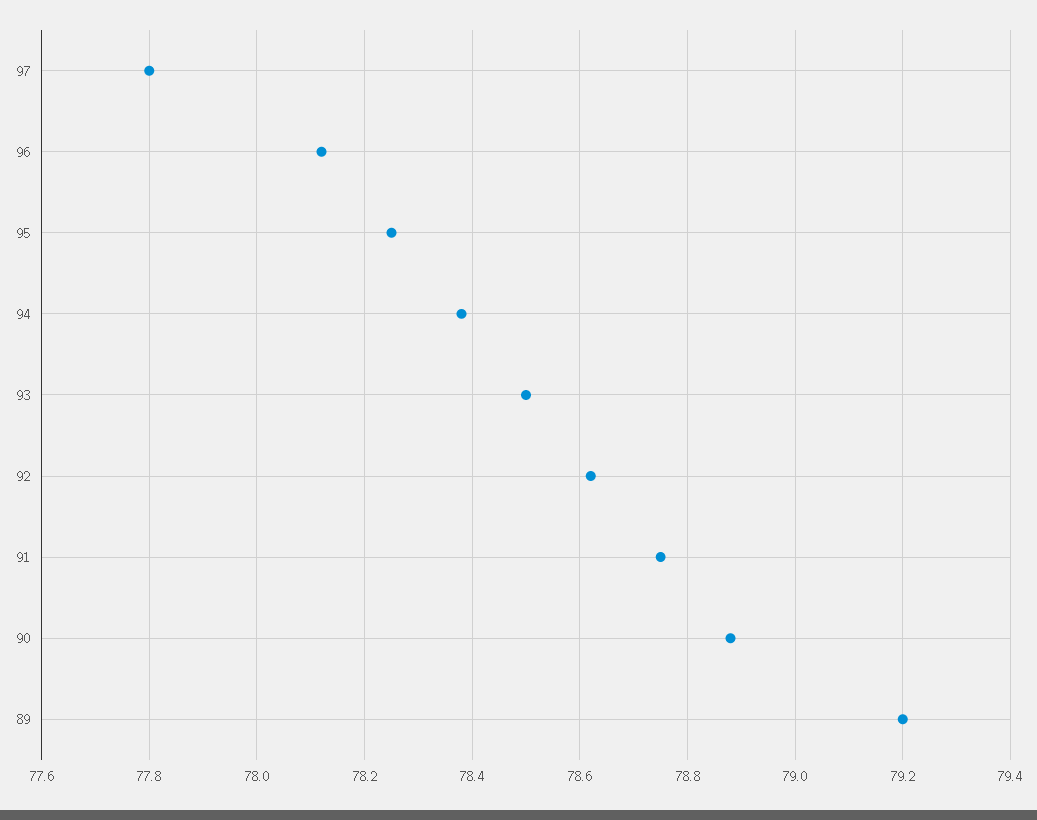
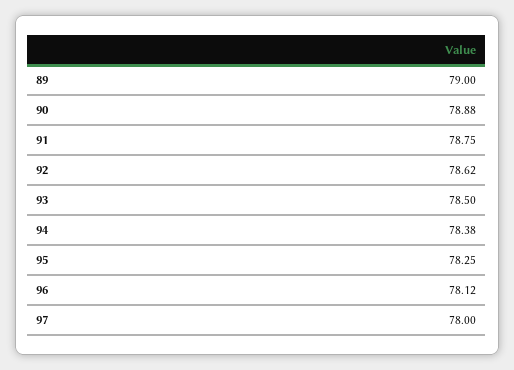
  {
-   "97": 77.8,
+   "97": 78,
    "96": 78.12,
    "95": 78.25,
    "94": 78.38,
    "93": 78.5,
    "92": 78.62,
    "91": 78.75,
    "90": 78.88,
-   "89": 79.2
+   "89": 79
  }

